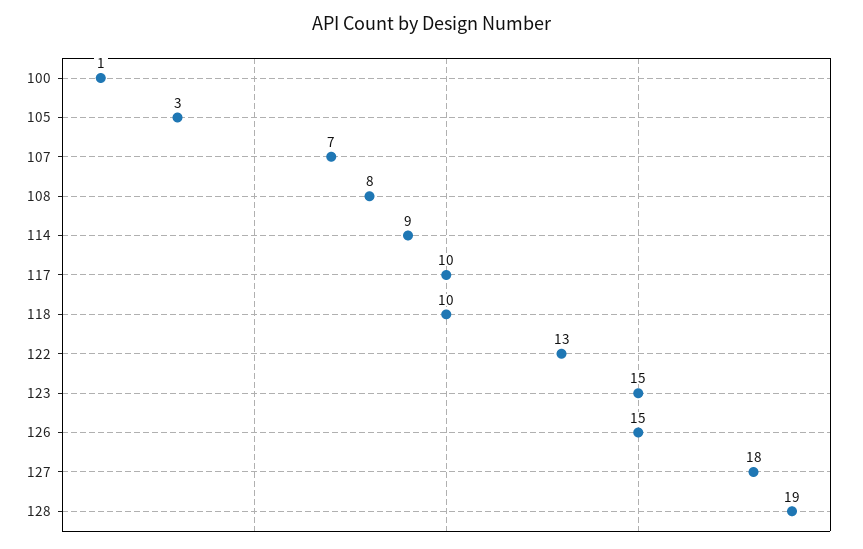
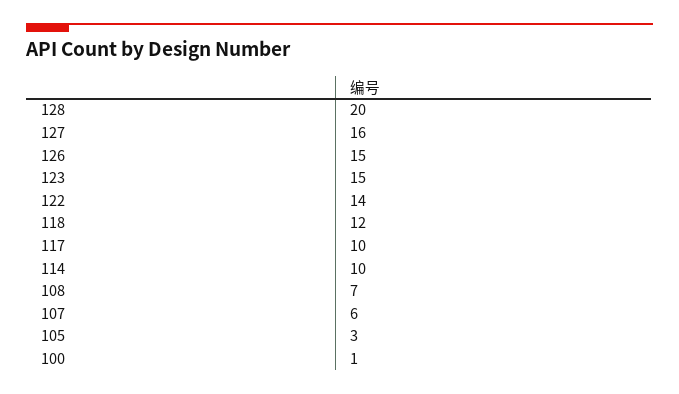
  {
    "100": 1,
    "105": 3,
-   "107": 7,
+   "107": 6,
-   "108": 8,
+   "108": 7,
-   "114": 9,
+   "114": 10,
    "117": 10,
-   "118": 10,
+   "118": 12,
-   "122": 13,
+   "122": 14,
    "123": 15,
    "126": 15,
-   "127": 18,
+   "127": 16,
-   "128": 19
+   "128": 20
  }

